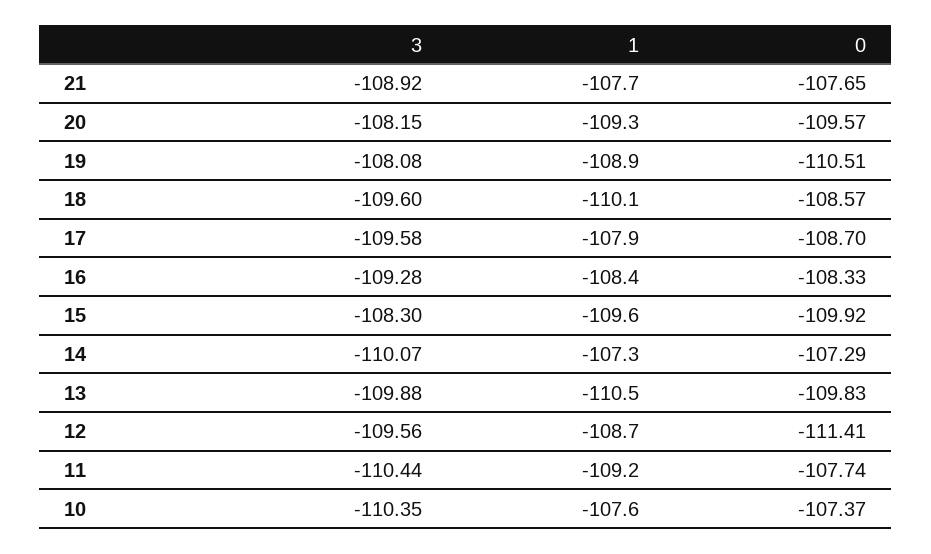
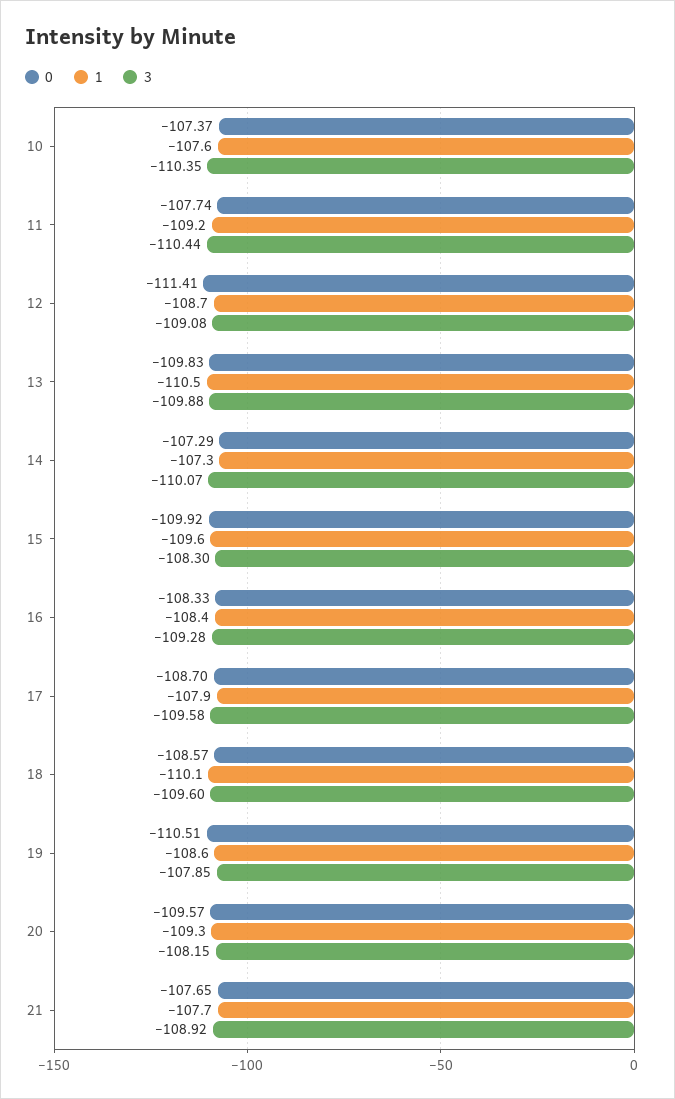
  {
    "3": {
      "21": -108.92,
      "20": -108.15,
-     "19": -108.08,
+     "19": -107.85,
      "18": -109.6,
      "17": -109.58,
      "16": -109.28,
      "15": -108.3,
      "14": -110.07,
      "13": -109.88,
-     "12": -109.56,
+     "12": -109.08,
      "11": -110.44,
      "10": -110.35
    },
    "1": {
      "21": -107.7,
      "20": -109.3,
-     "19": -108.9,
+     "19": -108.6,
      "18": -110.1,
      "17": -107.9,
      "16": -108.4,
      "15": -109.6,
      "14": -107.3,
      "13": -110.5,
      "12": -108.7,
      "11": -109.2,
      "10": -107.6
    },
    "0": {
      "21": -107.65,
      "20": -109.57,
      "19": -110.51,
      "18": -108.57,
      "17": -108.7,
      "16": -108.33,
      "15": -109.92,
      "14": -107.29,
      "13": -109.83,
      "12": -111.41,
      "11": -107.74,
      "10": -107.37
    }
  }

